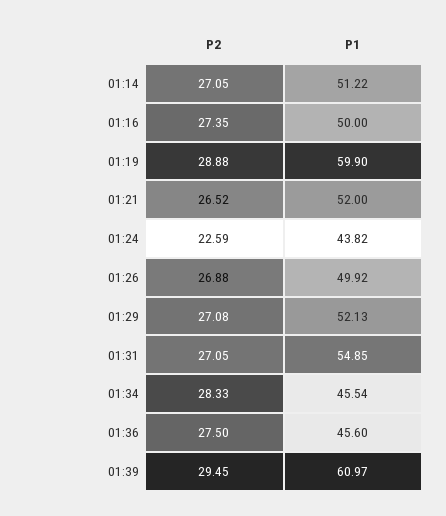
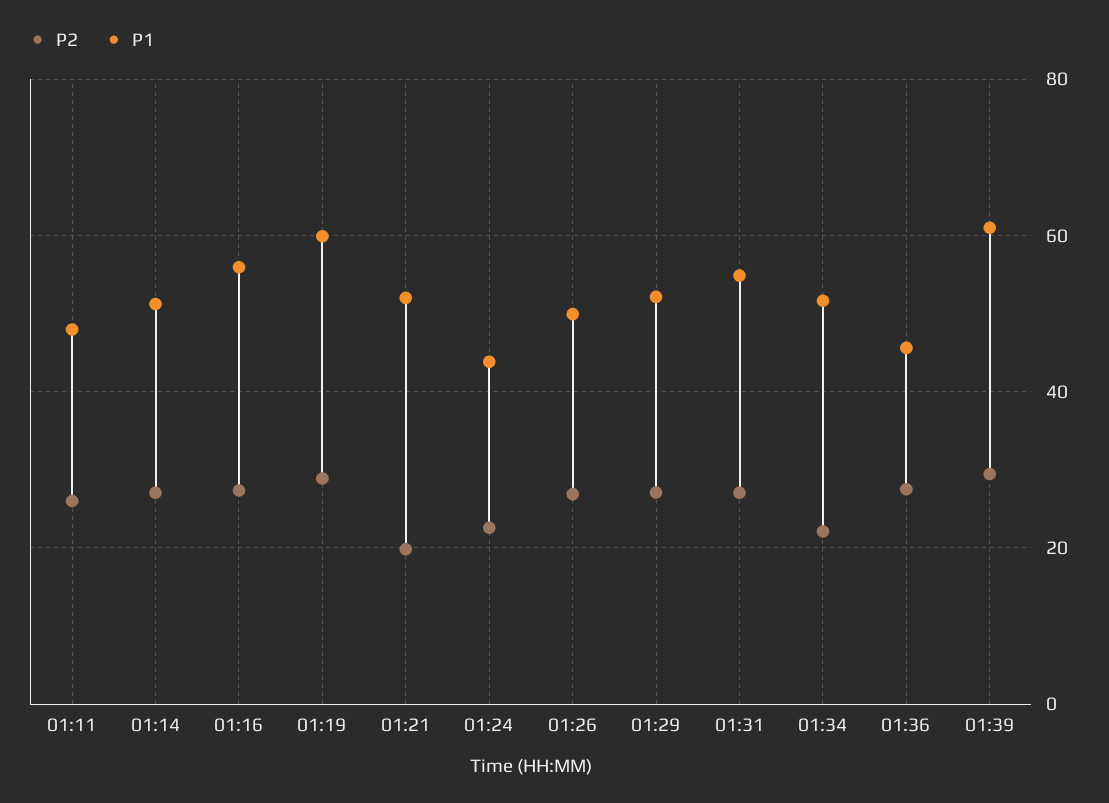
  {
    "P2": {
      "01:14": 27.05,
      "01:16": 27.35,
      "01:19": 28.88,
-     "01:21": 26.52,
+     "01:21": 20,
      "01:24": 22.59,
      "01:26": 26.88,
      "01:29": 27.08,
      "01:31": 27.05,
-     "01:34": 28.33,
+     "01:34": 22,
      "01:36": 27.5,
-     "01:39": 29.45
+     "01:39": 29.45,
+     "01:11": 26
    },
    "P1": {
      "01:14": 51.22,
-     "01:16": 50,
+     "01:16": 56,
      "01:19": 59.9,
      "01:21": 52,
      "01:24": 43.82,
      "01:26": 49.92,
      "01:29": 52.13,
      "01:31": 54.85,
-     "01:34": 45.54,
+     "01:34": 52,
      "01:36": 45.6,
-     "01:39": 60.97
+     "01:39": 60.97,
+     "01:11": 48
    }
  }

